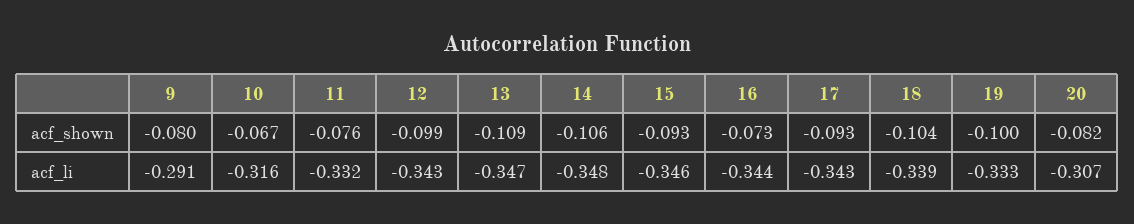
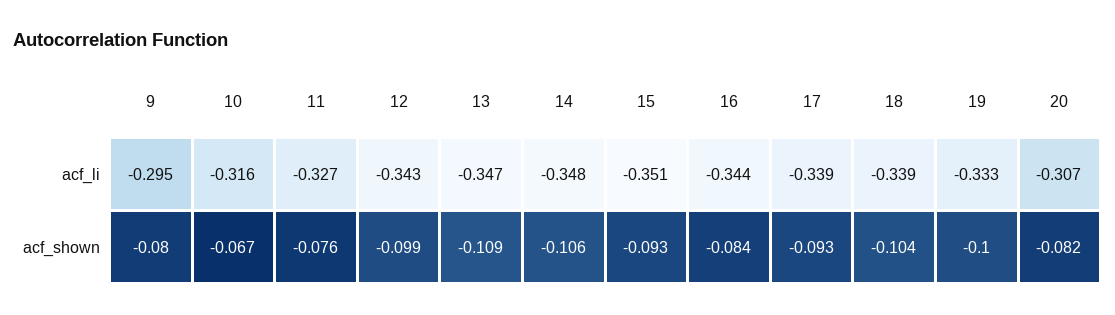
  {
    "9": {
      "acf_shown": -0.08,
-     "acf_li": -0.291
+     "acf_li": -0.295
    },
    "10": {
      "acf_shown": -0.067,
      "acf_li": -0.316
    },
    "11": {
      "acf_shown": -0.076,
-     "acf_li": -0.332
+     "acf_li": -0.327
    },
    "12": {
      "acf_shown": -0.099,
      "acf_li": -0.343
    },
    "13": {
      "acf_shown": -0.109,
      "acf_li": -0.347
    },
    "14": {
      "acf_shown": -0.106,
      "acf_li": -0.348
    },
    "15": {
      "acf_shown": -0.093,
-     "acf_li": -0.346
+     "acf_li": -0.351
    },
    "16": {
-     "acf_shown": -0.073,
+     "acf_shown": -0.084,
      "acf_li": -0.344
    },
    "17": {
      "acf_shown": -0.093,
-     "acf_li": -0.343
+     "acf_li": -0.339
    },
    "18": {
      "acf_shown": -0.104,
      "acf_li": -0.339
    },
    "19": {
      "acf_shown": -0.1,
      "acf_li": -0.333
    },
    "20": {
      "acf_shown": -0.082,
      "acf_li": -0.307
    }
  }

